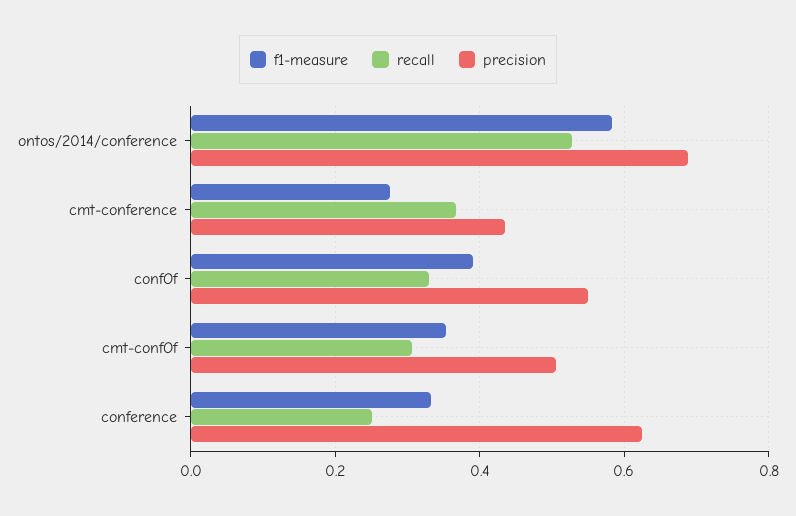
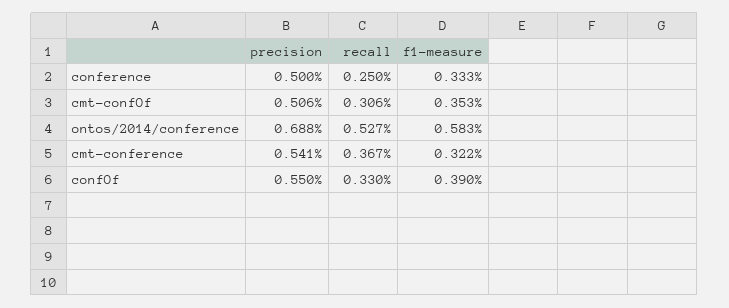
  {
    "f1-measure": {
      "ontos/2014/conference": 0.583,
-     "cmt-conference": 0.28,
+     "cmt-conference": 0.322,
      "confOf": 0.39,
      "cmt-confOf": 0.353,
      "conference": 0.333
    },
    "recall": {
      "ontos/2014/conference": 0.527,
      "cmt-conference": 0.367,
      "confOf": 0.33,
      "cmt-confOf": 0.306,
      "conference": 0.25
    },
    "precision": {
      "ontos/2014/conference": 0.688,
-     "cmt-conference": 0.44,
+     "cmt-conference": 0.541,
      "confOf": 0.55,
      "cmt-confOf": 0.506,
-     "conference": 0.62
+     "conference": 0.5
    }
  }

